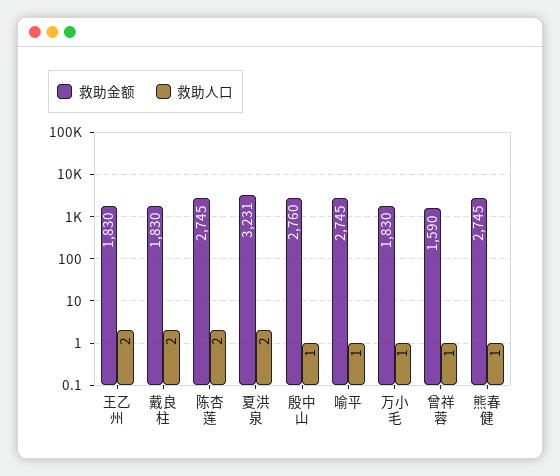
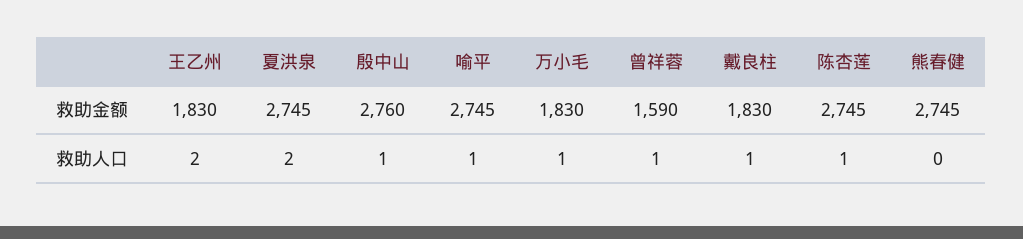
  {
    "救助金额": {
      "王乙州": 1830,
      "戴良柱": 1830,
      "陈杏莲": 2745,
-     "夏洪泉": 3231,
+     "夏洪泉": 2745,
      "殷中山": 2760,
      "喻平": 2745,
      "万小毛": 1830,
      "曾祥蓉": 1590,
      "熊春健": 2745
    },
    "救助人口": {
      "王乙州": 2,
-     "戴良柱": 2,
+     "戴良柱": 1,
-     "陈杏莲": 2,
+     "陈杏莲": 1,
      "夏洪泉": 2,
      "殷中山": 1,
      "喻平": 1,
      "万小毛": 1,
      "曾祥蓉": 1,
-     "熊春健": 1
+     "熊春健": 0
    }
  }

